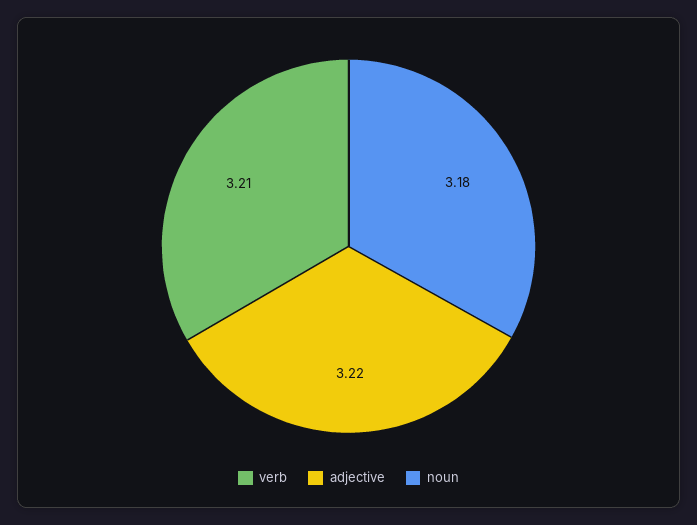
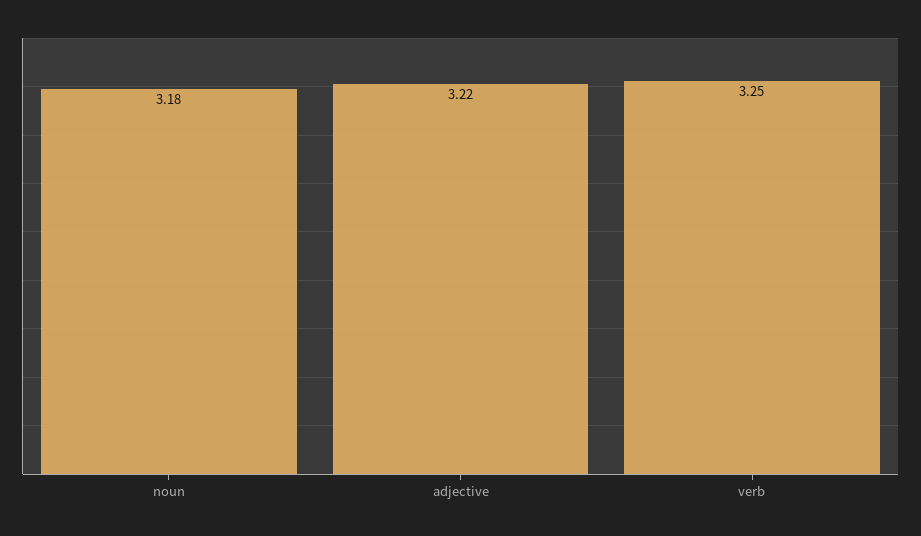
  {
-   "verb": 3.21,
+   "verb": 3.25,
    "adjective": 3.22,
    "noun": 3.18
  }

